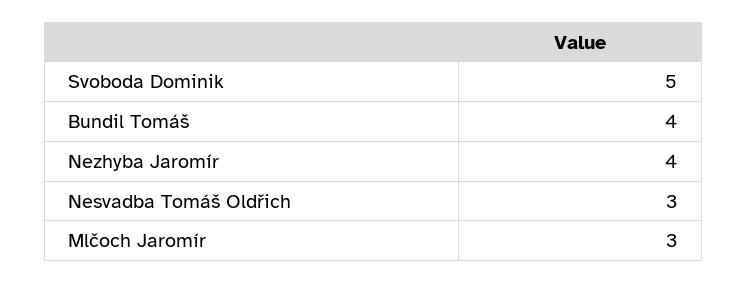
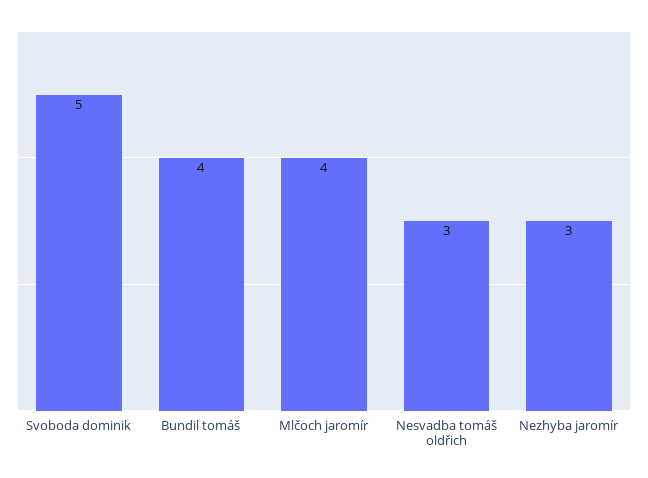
  {
    "Svoboda Dominik": 5,
    "Bundil Tomáš": 4,
-   "Nezhyba Jaromír": 4,
+   "Nezhyba Jaromír": 3,
    "Nesvadba Tomáš Oldřich": 3,
-   "Mlčoch Jaromír": 3
+   "Mlčoch Jaromír": 4
  }

